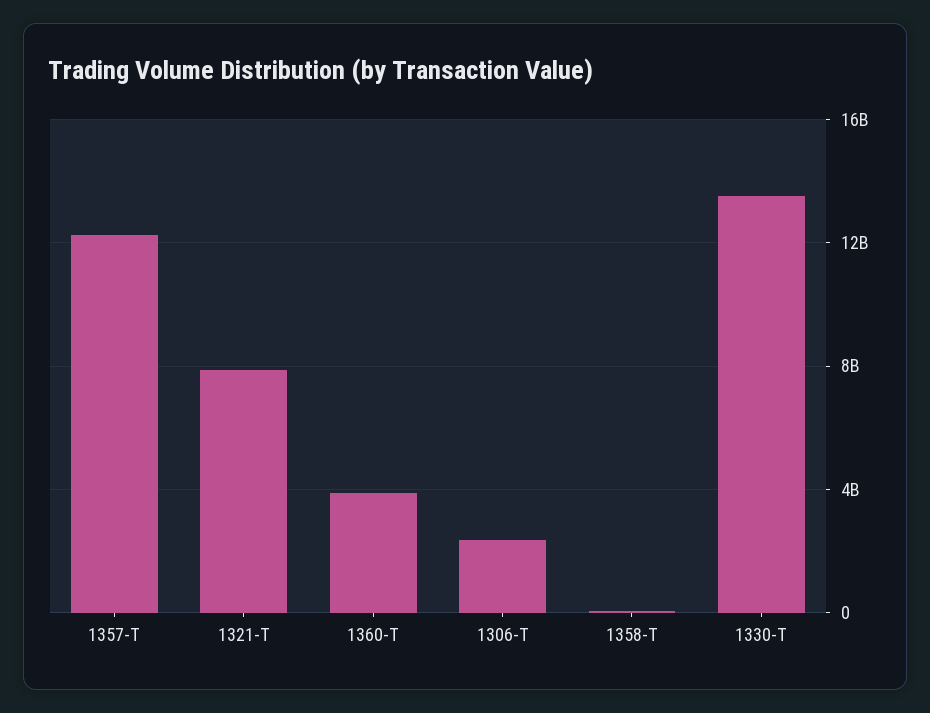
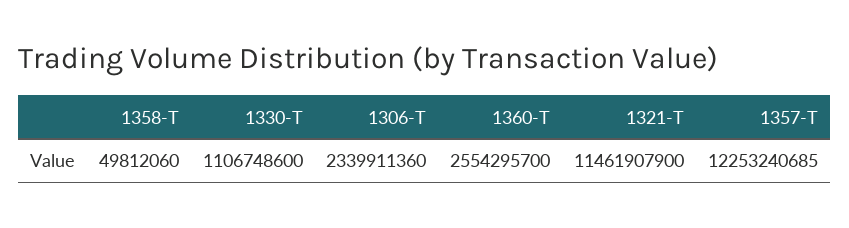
  {
    "1357-T": 12253240685,
-   "1321-T": 8000000000,
+   "1321-T": 11461907900,
-   "1360-T": 4000000000,
+   "1360-T": 2554295700,
    "1306-T": 2339911360,
    "1358-T": 49812060,
-   "1330-T": 13500000000
+   "1330-T": 1106748600
  }

